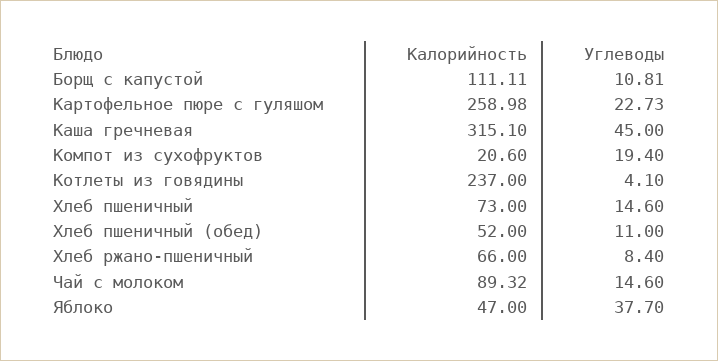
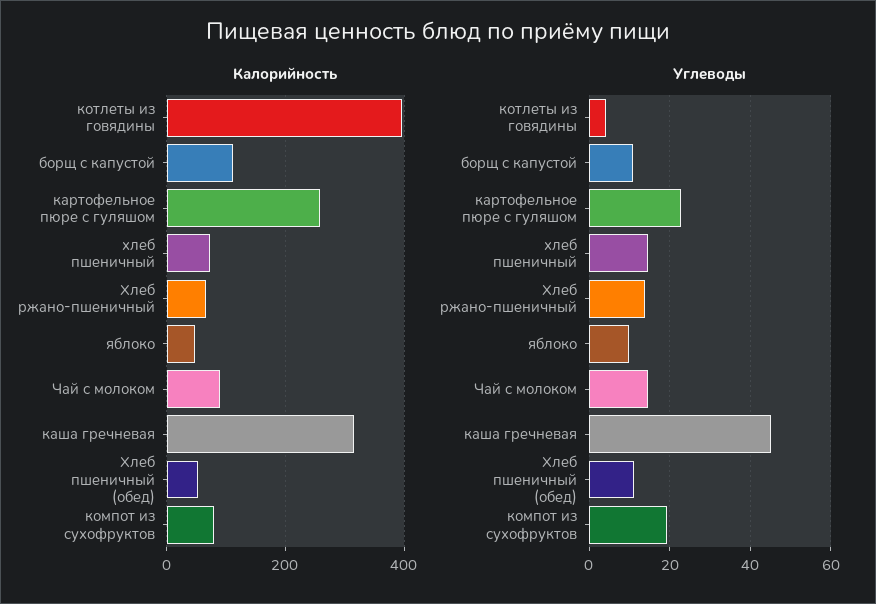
  {
    "Калорийность": {
      "Борщ с капустой": 111.11,
      "Картофельное пюре с гуляшом": 258.98,
      "Каша гречневая": 315.1,
-     "Компот из сухофруктов": 20.6,
+     "Компот из сухофруктов": 80,
-     "Котлеты из говядины": 237,
+     "Котлеты из говядины": 400,
      "Хлеб пшеничный": 73,
      "Хлеб пшеничный (обед)": 52,
      "Хлеб ржано-пшеничный": 66,
      "Чай с молоком": 89.32,
      "Яблоко": 47
    },
    "Углеводы": {
      "Борщ с капустой": 10.81,
      "Картофельное пюре с гуляшом": 22.73,
      "Каша гречневая": 45,
      "Компот из сухофруктов": 19.4,
      "Котлеты из говядины": 4.1,
      "Хлеб пшеничный": 14.6,
      "Хлеб пшеничный (обед)": 11,
-     "Хлеб ржано-пшеничный": 8.4,
+     "Хлеб ржано-пшеничный": 14,
      "Чай с молоком": 14.6,
-     "Яблоко": 37.7
+     "Яблоко": 10
    }
  }

